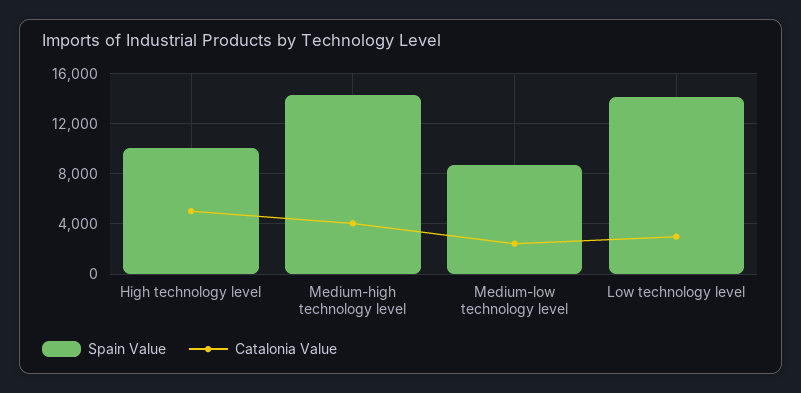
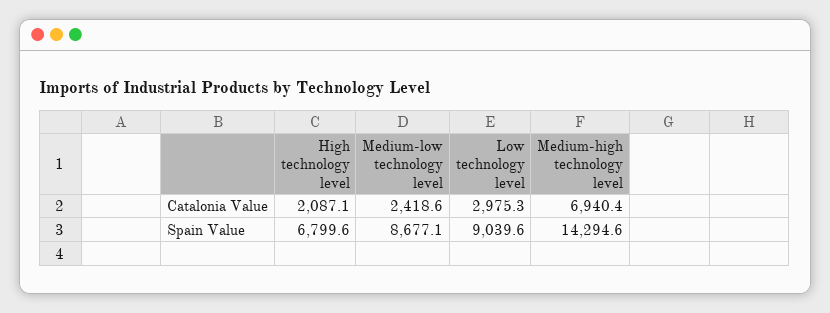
  {
    "Spain Value": {
-     "High technology level": 10000,
+     "High technology level": 6799.6,
      "Medium-high technology level": 14294.6,
      "Medium-low technology level": 8677.1,
-     "Low technology level": 14000
+     "Low technology level": 9039.6
    },
    "Catalonia Value": {
-     "High technology level": 5000,
+     "High technology level": 2087.1,
-     "Medium-high technology level": 4000,
+     "Medium-high technology level": 6940.4,
      "Medium-low technology level": 2418.6,
      "Low technology level": 2975.3
    }
  }

